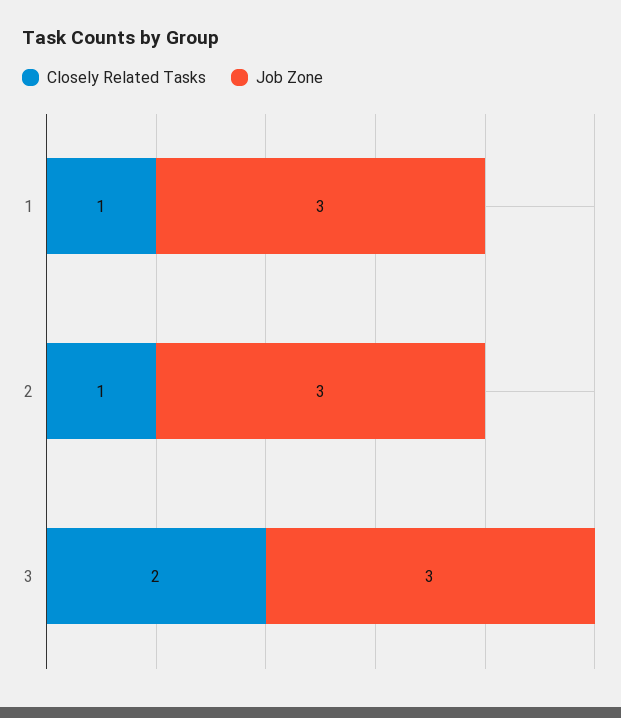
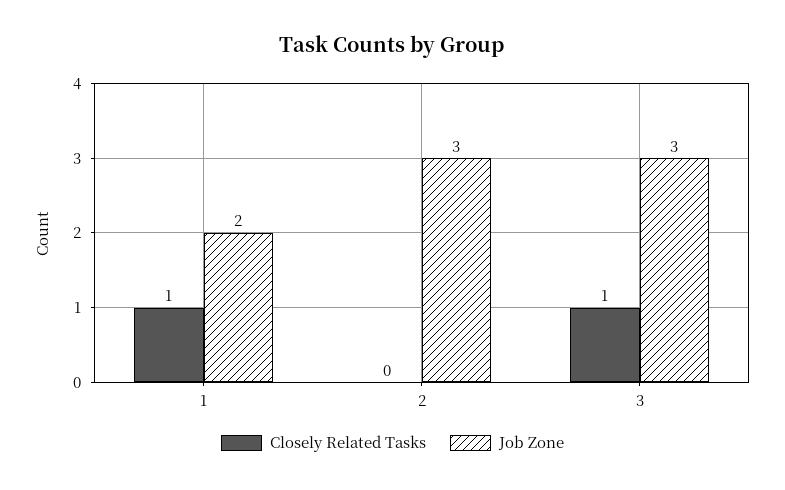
  {
    "Closely Related Tasks": {
      "1": 1,
-     "2": 1,
+     "2": 0,
-     "3": 2
+     "3": 1
    },
    "Job Zone": {
-     "1": 3,
+     "1": 2,
      "2": 3,
      "3": 3
    }
  }

